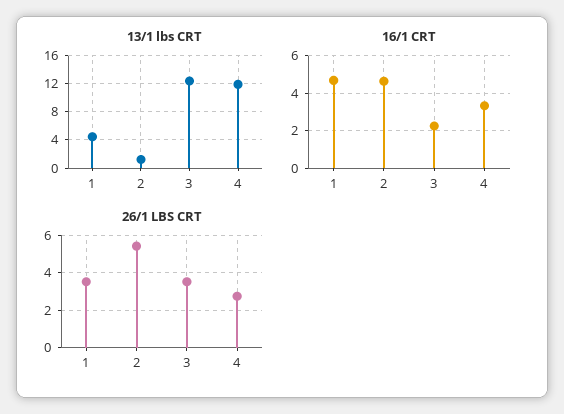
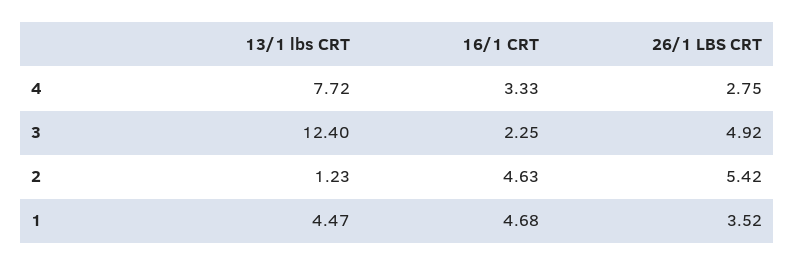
  {
    "13/1 lbs CRT": {
      "1": 4.47,
      "2": 1.23,
      "3": 12.4,
-     "4": 12
+     "4": 7.72
    },
    "16/1 CRT": {
      "1": 4.68,
      "2": 4.63,
      "3": 2.25,
      "4": 3.33
    },
    "26/1 LBS CRT": {
      "1": 3.52,
      "2": 5.42,
-     "3": 3.5,
+     "3": 4.92,
      "4": 2.75
    }
  }

